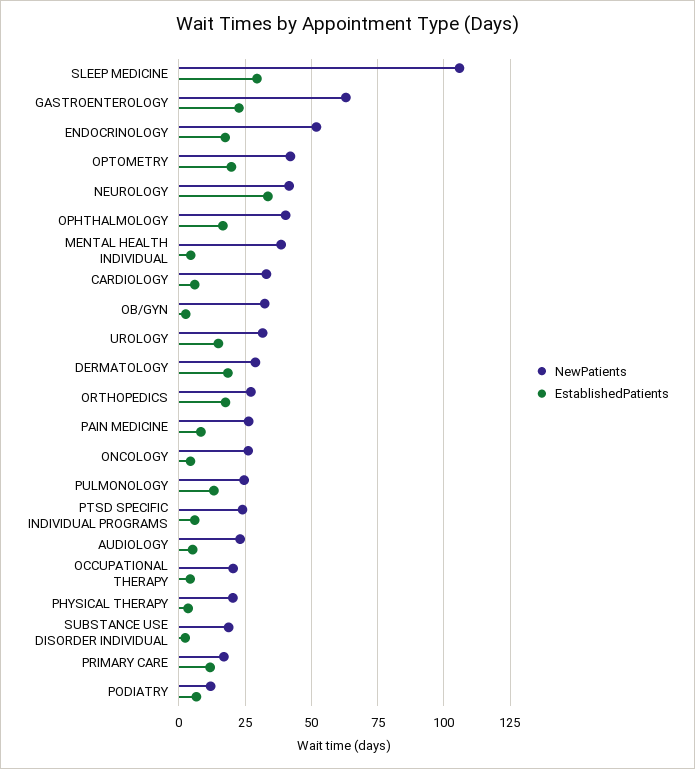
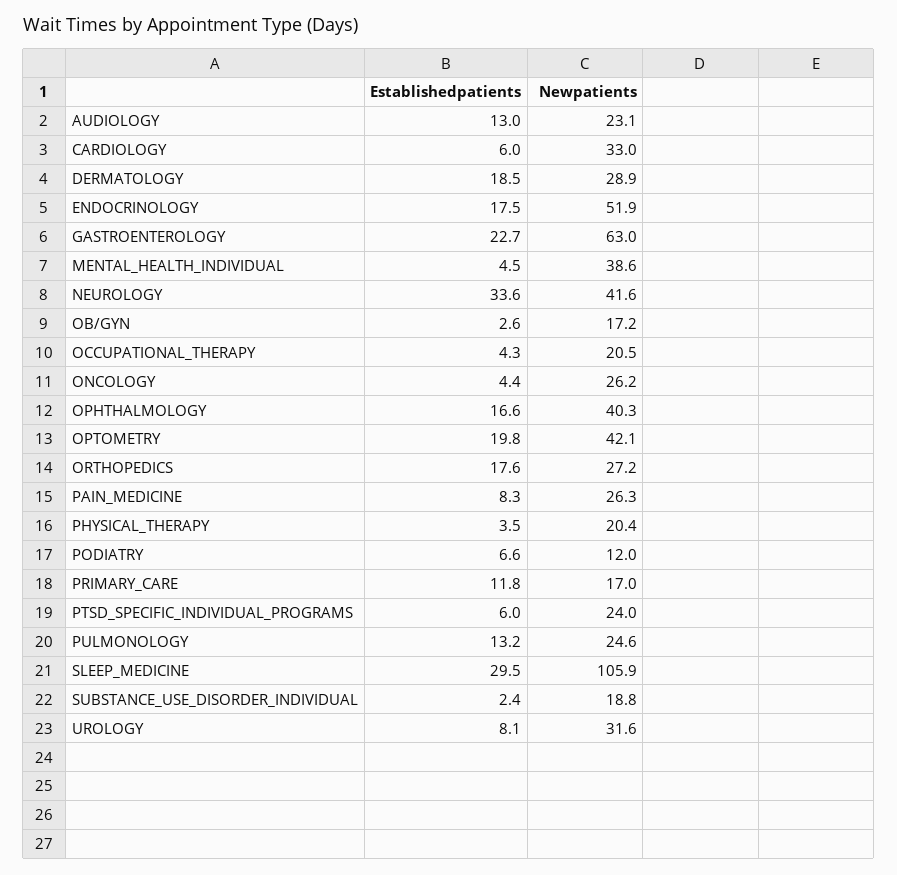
  {
    "NewPatients": {
      "SLEEP MEDICINE": 105.9,
      "GASTROENTEROLOGY": 63,
      "ENDOCRINOLOGY": 51.9,
      "OPTOMETRY": 42.1,
      "NEUROLOGY": 41.6,
      "OPHTHALMOLOGY": 40.3,
      "MENTAL HEALTH INDIVIDUAL": 38.6,
      "CARDIOLOGY": 33,
-     "OB/GYN": 32.5,
+     "OB/GYN": 17.2,
      "UROLOGY": 31.6,
      "DERMATOLOGY": 28.9,
      "ORTHOPEDICS": 27.2,
      "PAIN MEDICINE": 26.3,
      "ONCOLOGY": 26.2,
      "PULMONOLOGY": 24.6,
      "PTSD SPECIFIC INDIVIDUAL PROGRAMS": 24,
      "AUDIOLOGY": 23.1,
      "OCCUPATIONAL THERAPY": 20.5,
      "PHYSICAL THERAPY": 20.4,
      "SUBSTANCE USE DISORDER INDIVIDUAL": 18.8,
      "PRIMARY CARE": 17,
      "PODIATRY": 12
    },
    "EstablishedPatients": {
      "SLEEP MEDICINE": 29.5,
      "GASTROENTEROLOGY": 22.7,
      "ENDOCRINOLOGY": 17.5,
      "OPTOMETRY": 19.8,
      "NEUROLOGY": 33.6,
      "OPHTHALMOLOGY": 16.6,
      "MENTAL HEALTH INDIVIDUAL": 4.5,
      "CARDIOLOGY": 6,
      "OB/GYN": 2.6,
-     "UROLOGY": 15,
+     "UROLOGY": 8.1,
      "DERMATOLOGY": 18.5,
      "ORTHOPEDICS": 17.6,
      "PAIN MEDICINE": 8.3,
      "ONCOLOGY": 4.4,
      "PULMONOLOGY": 13.2,
      "PTSD SPECIFIC INDIVIDUAL PROGRAMS": 6,
-     "AUDIOLOGY": 5,
+     "AUDIOLOGY": 13,
      "OCCUPATIONAL THERAPY": 4.3,
      "PHYSICAL THERAPY": 3.5,
      "SUBSTANCE USE DISORDER INDIVIDUAL": 2.4,
      "PRIMARY CARE": 11.8,
      "PODIATRY": 6.6
    }
  }

